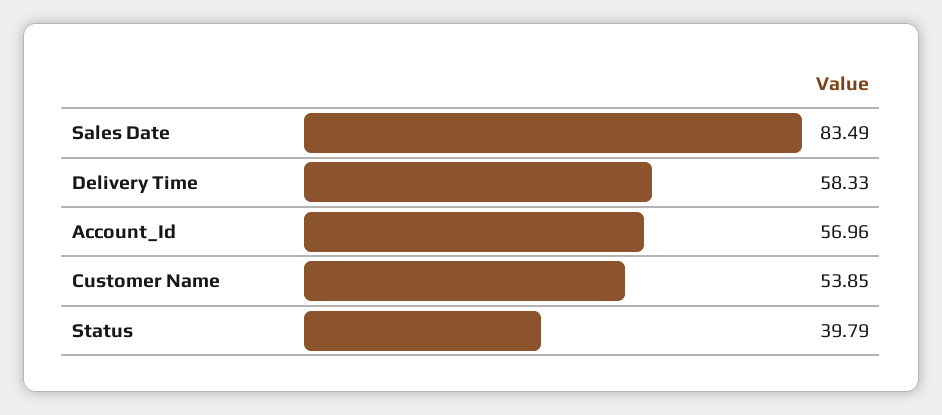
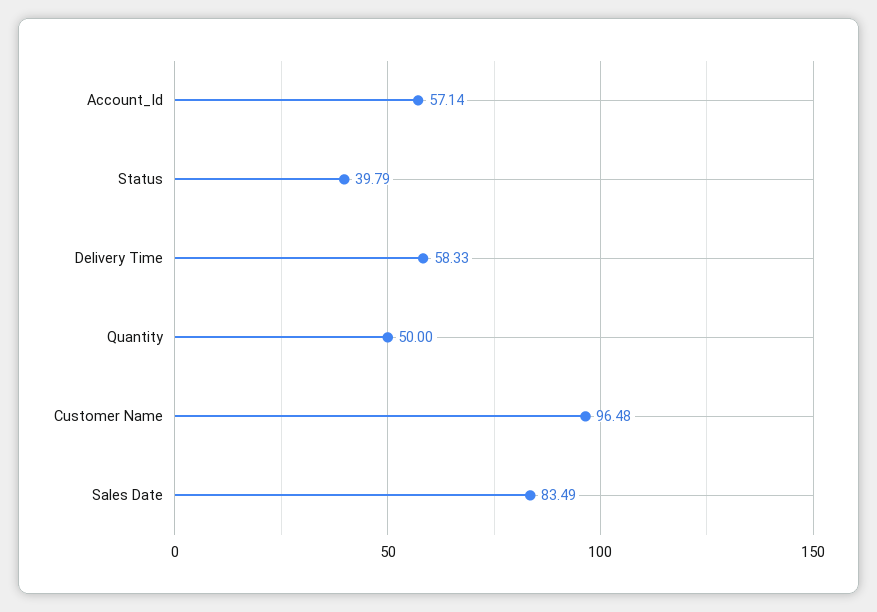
  {
    "Sales Date": 83.49,
    "Delivery Time": 58.33,
-   "Account_Id": 56.96,
+   "Account_Id": 57.14,
-   "Customer Name": 53.85,
+   "Customer Name": 96.48,
-   "Status": 39.79
+   "Status": 39.79,
+   "Quantity": 50
  }

